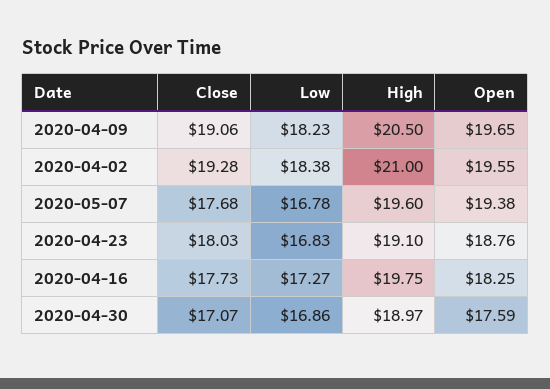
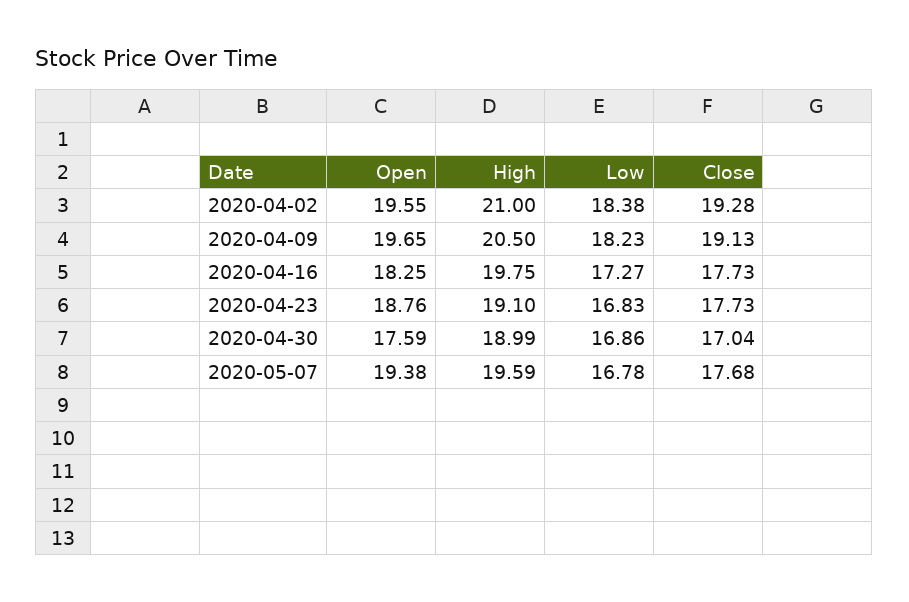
  {
    "Close": {
-     "2020-04-09": 19.06,
+     "2020-04-09": 19.13,
      "2020-04-02": 19.28,
      "2020-05-07": 17.68,
-     "2020-04-23": 18.03,
+     "2020-04-23": 17.73,
      "2020-04-16": 17.73,
-     "2020-04-30": 17.07
+     "2020-04-30": 17.04
    },
    "Low": {
      "2020-04-09": 18.23,
      "2020-04-02": 18.38,
      "2020-05-07": 16.78,
      "2020-04-23": 16.83,
      "2020-04-16": 17.27,
      "2020-04-30": 16.86
    },
    "High": {
      "2020-04-09": 20.5,
      "2020-04-02": 21,
-     "2020-05-07": 19.6,
+     "2020-05-07": 19.59,
      "2020-04-23": 19.1,
      "2020-04-16": 19.75,
-     "2020-04-30": 18.97
+     "2020-04-30": 18.99
    },
    "Open": {
      "2020-04-09": 19.65,
      "2020-04-02": 19.55,
      "2020-05-07": 19.38,
      "2020-04-23": 18.76,
      "2020-04-16": 18.25,
      "2020-04-30": 17.59
    }
  }

